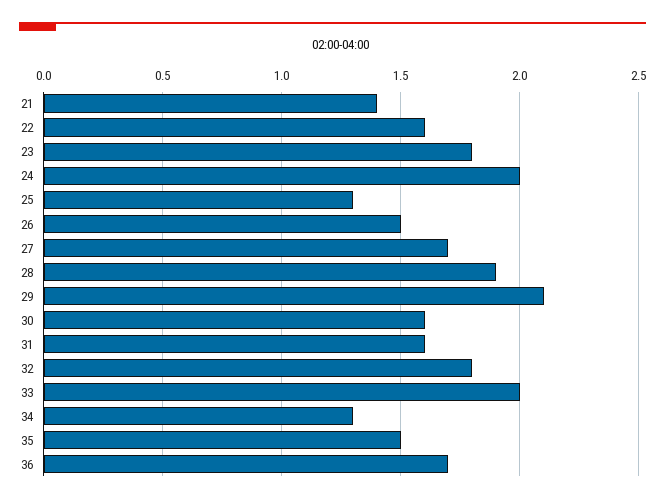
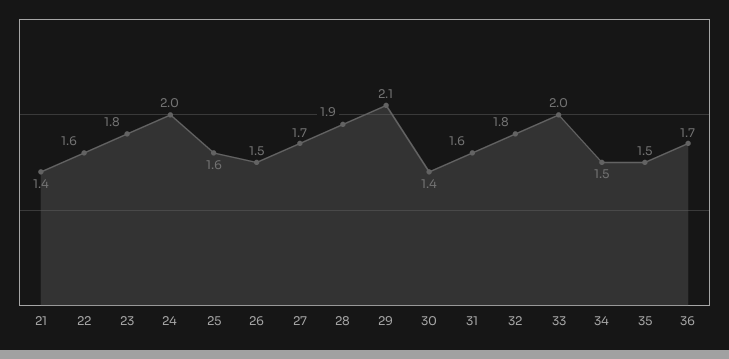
  {
    "21": 1.4,
    "22": 1.6,
    "23": 1.8,
    "24": 2,
-   "25": 1.3,
+   "25": 1.6,
    "26": 1.5,
    "27": 1.7,
    "28": 1.9,
    "29": 2.1,
-   "30": 1.6,
+   "30": 1.4,
    "31": 1.6,
    "32": 1.8,
    "33": 2,
-   "34": 1.3,
+   "34": 1.5,
    "35": 1.5,
    "36": 1.7
  }

